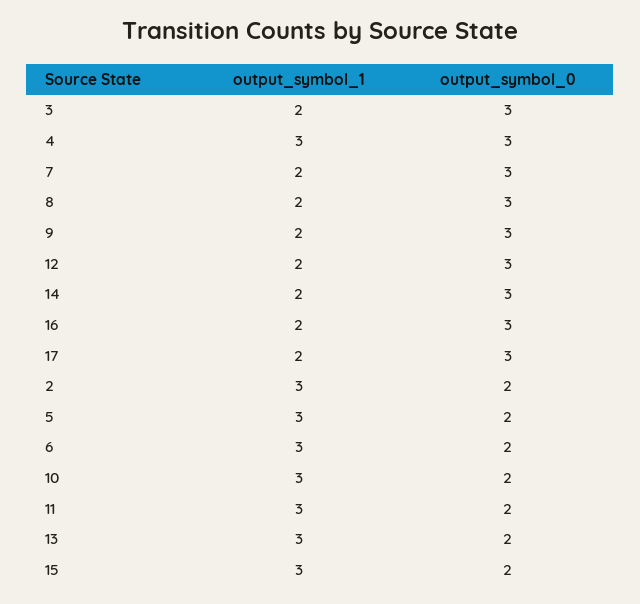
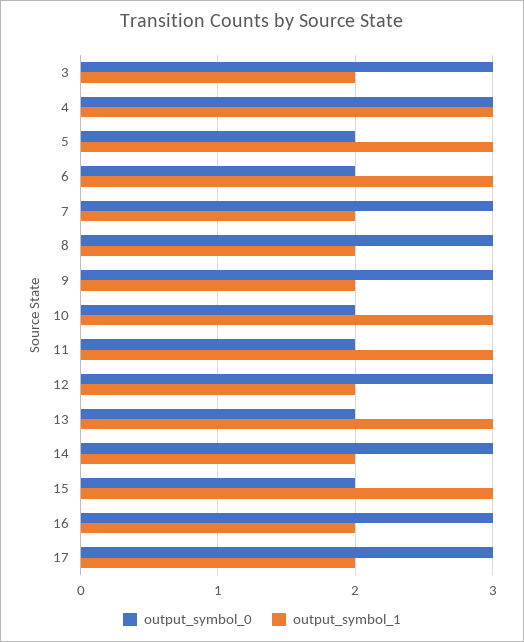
  {
    "output_symbol_1": {
      "3": 2,
      "4": 3,
      "7": 2,
      "8": 2,
      "9": 2,
      "12": 2,
      "14": 2,
      "16": 2,
      "17": 2,
-     "2": 3,
      "5": 3,
      "6": 3,
      "10": 3,
      "11": 3,
      "13": 3,
      "15": 3
    },
    "output_symbol_0": {
      "3": 3,
      "4": 3,
      "7": 3,
      "8": 3,
      "9": 3,
      "12": 3,
      "14": 3,
      "16": 3,
      "17": 3,
-     "2": 2,
      "5": 2,
      "6": 2,
      "10": 2,
      "11": 2,
      "13": 2,
      "15": 2
    }
  }

